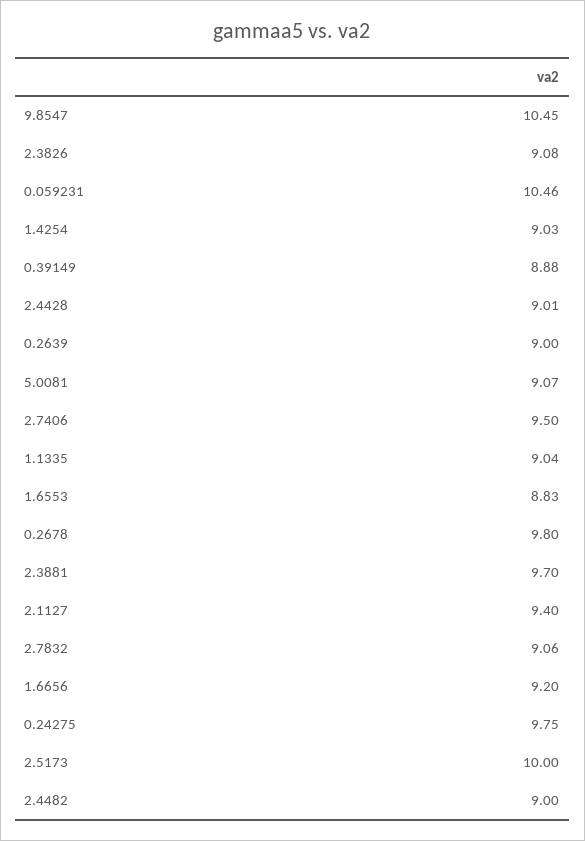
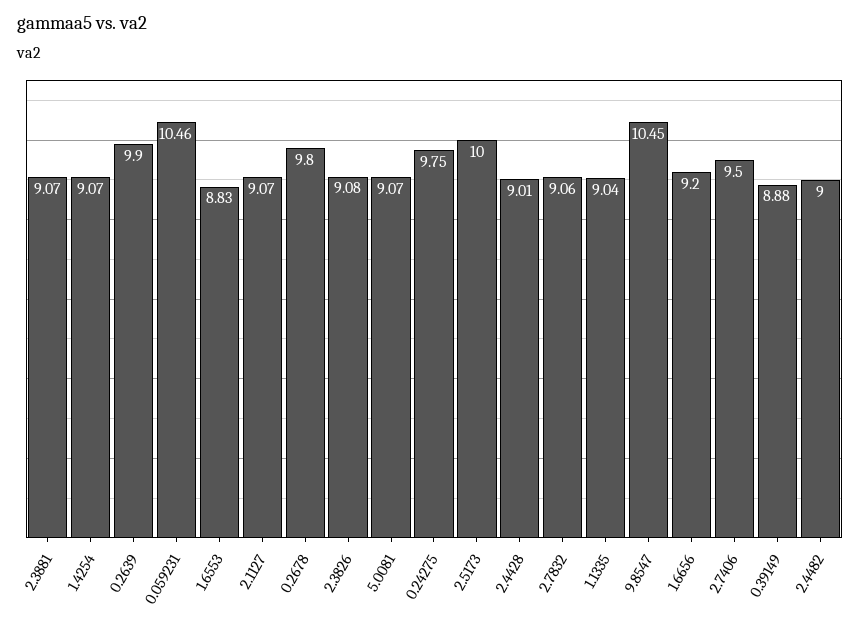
  {
    "9.8547": 10.45,
    "2.3826": 9.08,
    "0.059231": 10.46,
-   "1.4254": 9.03,
+   "1.4254": 9.07,
    "0.39149": 8.88,
    "2.4428": 9.01,
-   "0.2639": 9,
+   "0.2639": 9.9,
    "5.0081": 9.07,
    "2.7406": 9.5,
    "1.1335": 9.04,
    "1.6553": 8.83,
    "0.2678": 9.8,
-   "2.3881": 9.7,
+   "2.3881": 9.07,
-   "2.1127": 9.4,
+   "2.1127": 9.07,
    "2.7832": 9.06,
    "1.6656": 9.2,
    "0.24275": 9.75,
    "2.5173": 10,
    "2.4482": 9
  }

